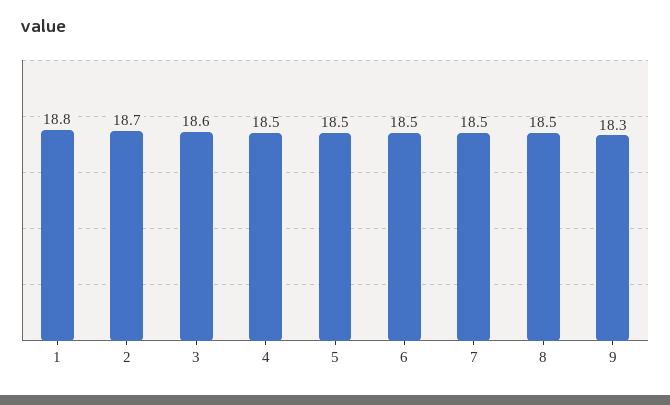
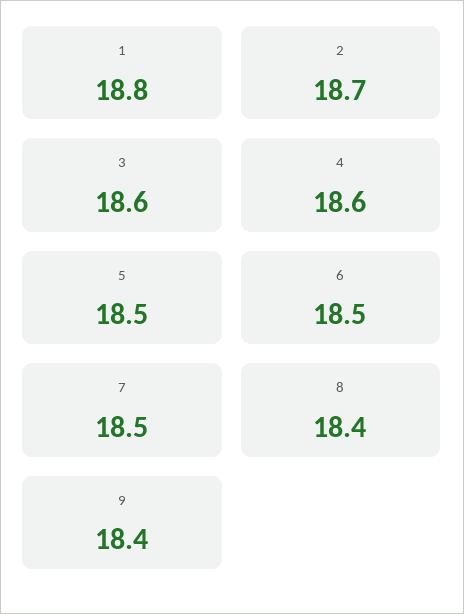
  {
    "1": 18.8,
    "2": 18.7,
    "3": 18.6,
-   "4": 18.5,
+   "4": 18.6,
    "5": 18.5,
    "6": 18.5,
    "7": 18.5,
-   "8": 18.5,
+   "8": 18.4,
-   "9": 18.3
+   "9": 18.4
  }

